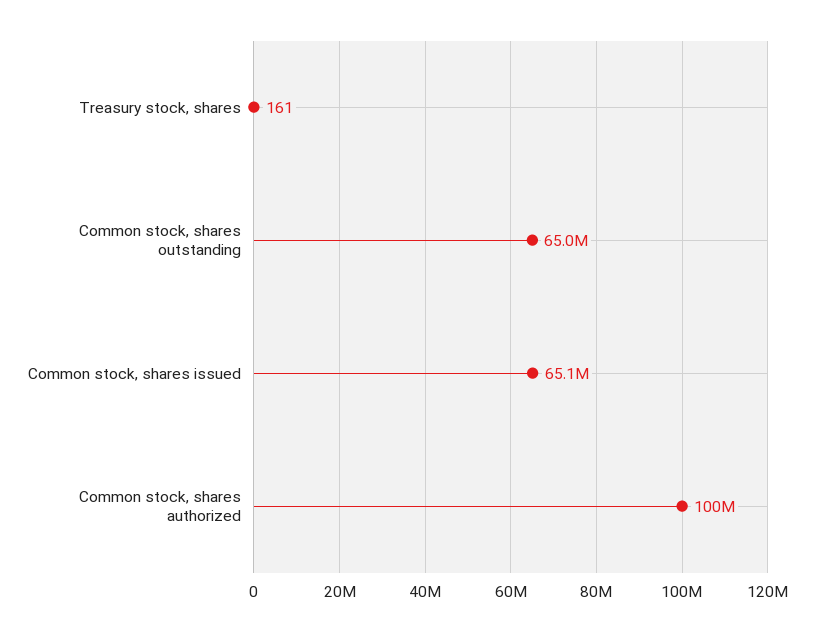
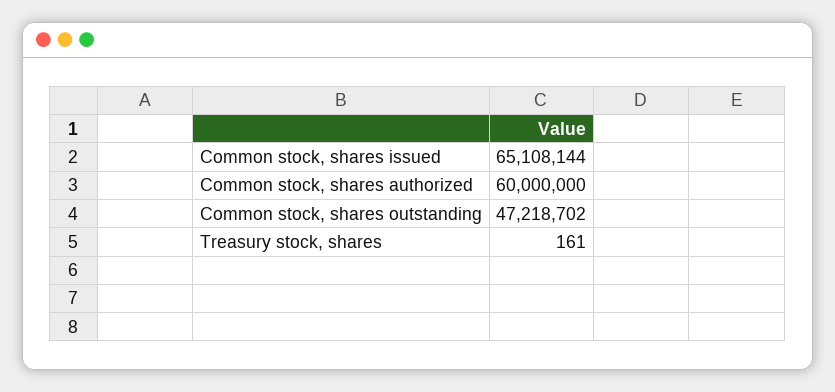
  {
    "Treasury stock, shares": 161,
-   "Common stock, shares outstanding": 65000000,
+   "Common stock, shares outstanding": 47218702,
    "Common stock, shares issued": 65108144,
-   "Common stock, shares authorized": 100000000
+   "Common stock, shares authorized": 60000000
  }

